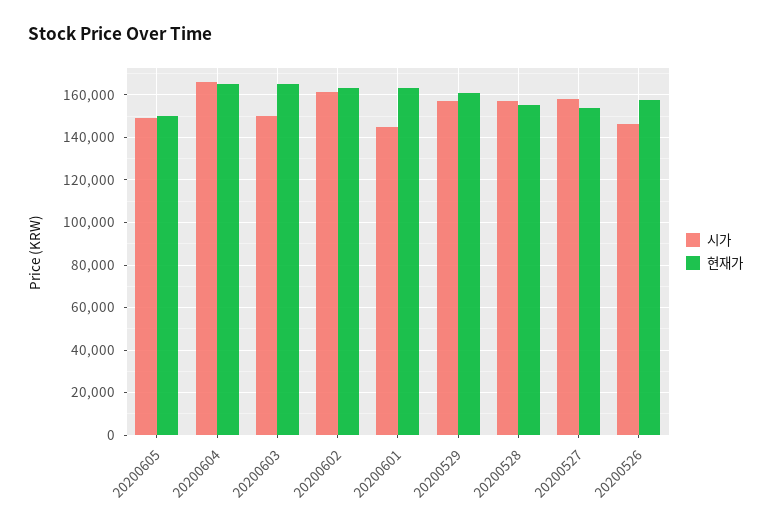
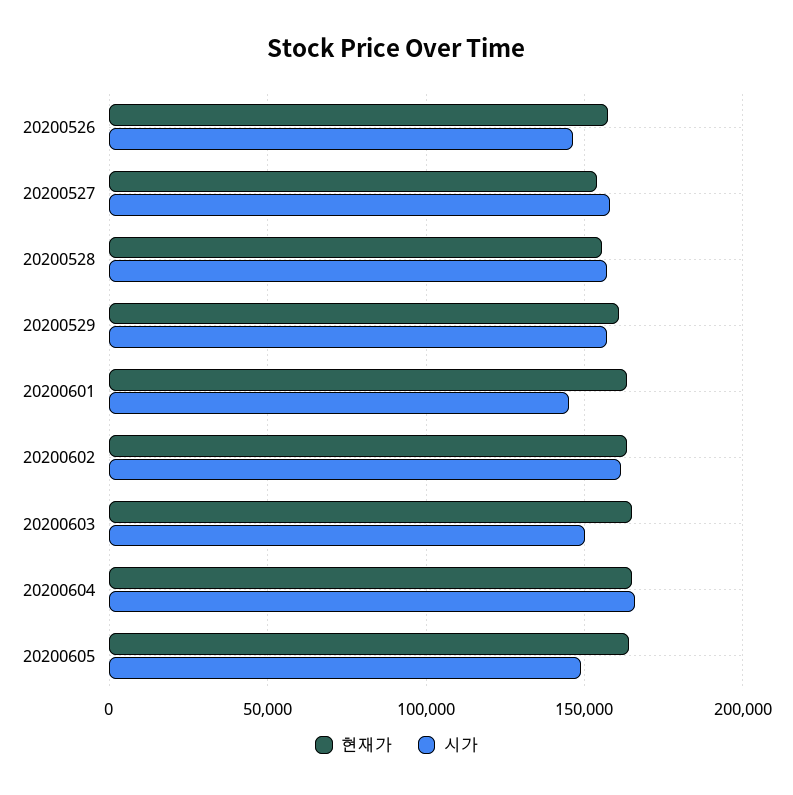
  {
    "시가": {
      "20200605": 150000,
      "20200604": 165000,
      "20200603": 150000,
      "20200602": 160000,
      "20200601": 145000,
      "20200529": 155000,
      "20200528": 155000,
      "20200527": 160000,
      "20200526": 145000
    },
    "현재가": {
-     "20200605": 150000,
+     "20200605": 165000,
      "20200604": 165000,
      "20200603": 165000,
      "20200602": 165000,
      "20200601": 165000,
      "20200529": 160000,
      "20200528": 155000,
      "20200527": 155000,
      "20200526": 160000
    }
  }

